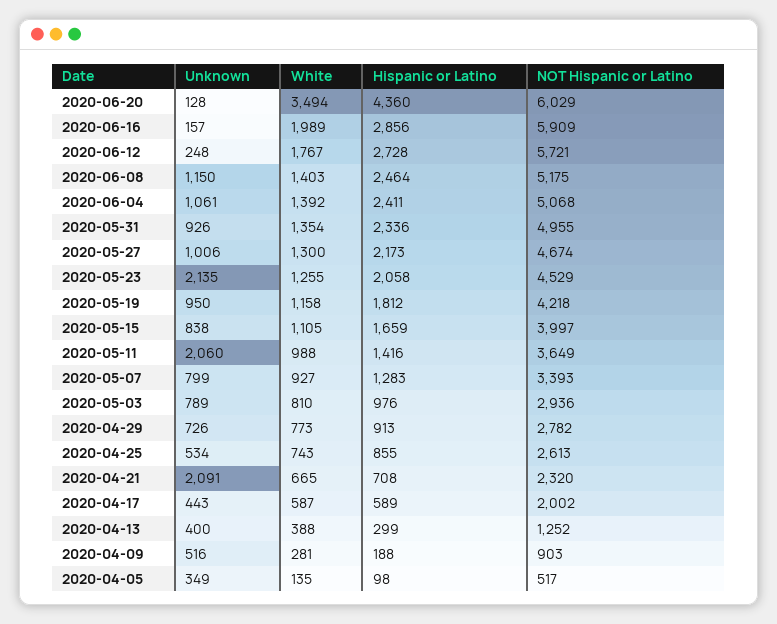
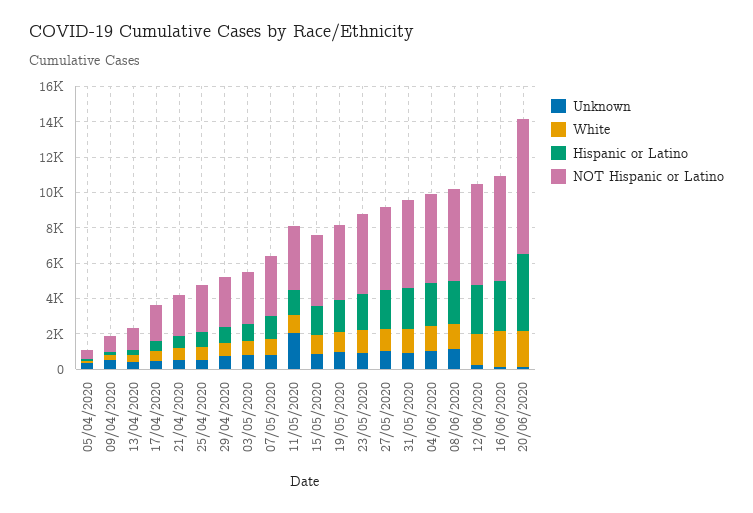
  {
    "Unknown": {
      "2020-06-20": 128,
      "2020-06-16": 157,
      "2020-06-12": 248,
      "2020-06-08": 1150,
      "2020-06-04": 1061,
      "2020-05-31": 926,
      "2020-05-27": 1006,
-     "2020-05-23": 2135,
+     "2020-05-23": 1000,
      "2020-05-19": 950,
      "2020-05-15": 838,
      "2020-05-11": 2060,
      "2020-05-07": 799,
      "2020-05-03": 789,
      "2020-04-29": 726,
      "2020-04-25": 534,
-     "2020-04-21": 2091,
+     "2020-04-21": 500,
      "2020-04-17": 443,
      "2020-04-13": 400,
      "2020-04-09": 516,
      "2020-04-05": 349
    },
    "White": {
-     "2020-06-20": 3494,
+     "2020-06-20": 2000,
      "2020-06-16": 1989,
      "2020-06-12": 1767,
      "2020-06-08": 1403,
      "2020-06-04": 1392,
      "2020-05-31": 1354,
      "2020-05-27": 1300,
      "2020-05-23": 1255,
      "2020-05-19": 1158,
      "2020-05-15": 1105,
      "2020-05-11": 988,
      "2020-05-07": 927,
      "2020-05-03": 810,
      "2020-04-29": 773,
      "2020-04-25": 743,
      "2020-04-21": 665,
      "2020-04-17": 587,
      "2020-04-13": 388,
      "2020-04-09": 281,
      "2020-04-05": 135
    },
    "Hispanic or Latino": {
      "2020-06-20": 4360,
      "2020-06-16": 2856,
      "2020-06-12": 2728,
      "2020-06-08": 2464,
      "2020-06-04": 2411,
      "2020-05-31": 2336,
      "2020-05-27": 2173,
      "2020-05-23": 2058,
      "2020-05-19": 1812,
      "2020-05-15": 1659,
      "2020-05-11": 1416,
      "2020-05-07": 1283,
      "2020-05-03": 976,
      "2020-04-29": 913,
      "2020-04-25": 855,
      "2020-04-21": 708,
      "2020-04-17": 589,
      "2020-04-13": 299,
      "2020-04-09": 188,
      "2020-04-05": 98
    },
    "NOT Hispanic or Latino": {
-     "2020-06-20": 6029,
+     "2020-06-20": 7500,
      "2020-06-16": 5909,
      "2020-06-12": 5721,
      "2020-06-08": 5175,
      "2020-06-04": 5068,
      "2020-05-31": 4955,
      "2020-05-27": 4674,
      "2020-05-23": 4529,
      "2020-05-19": 4218,
      "2020-05-15": 3997,
      "2020-05-11": 3649,
      "2020-05-07": 3393,
      "2020-05-03": 2936,
      "2020-04-29": 2782,
      "2020-04-25": 2613,
      "2020-04-21": 2320,
      "2020-04-17": 2002,
      "2020-04-13": 1252,
      "2020-04-09": 903,
      "2020-04-05": 517
    }
  }

